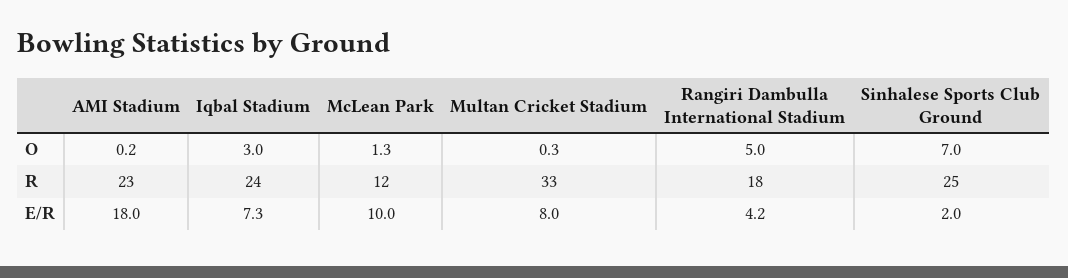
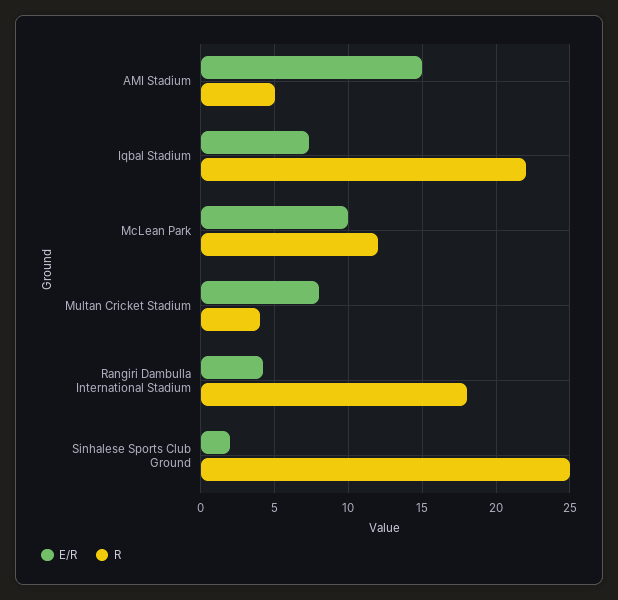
  {
-   "O": {
-     "AMI Stadium": 0.2,
-     "Iqbal Stadium": 3,
-     "McLean Park": 1.3,
-     "Multan Cricket Stadium": 0.3,
-     "Rangiri Dambulla International Stadium": 5,
-     "Sinhalese Sports Club Ground": 7
-   },
    "R": {
-     "AMI Stadium": 23,
+     "AMI Stadium": 5,
-     "Iqbal Stadium": 24,
+     "Iqbal Stadium": 22,
      "McLean Park": 12,
-     "Multan Cricket Stadium": 33,
+     "Multan Cricket Stadium": 4,
      "Rangiri Dambulla International Stadium": 18,
      "Sinhalese Sports Club Ground": 25
    },
    "E/R": {
-     "AMI Stadium": 18,
+     "AMI Stadium": 15,
      "Iqbal Stadium": 7.3,
      "McLean Park": 10,
      "Multan Cricket Stadium": 8,
      "Rangiri Dambulla International Stadium": 4.2,
      "Sinhalese Sports Club Ground": 2
    }
  }

